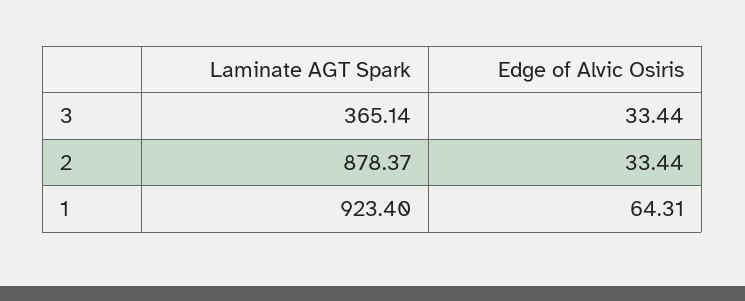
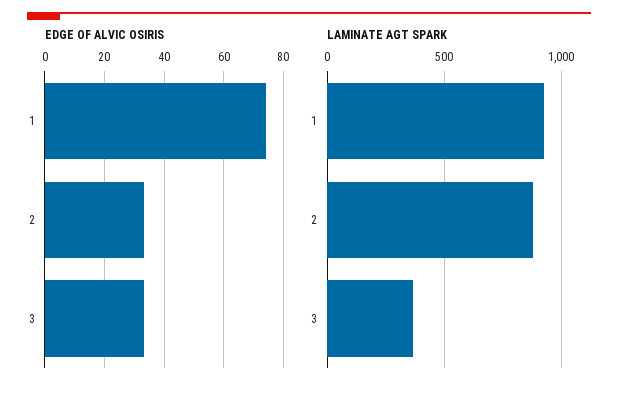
  {
    "Laminate AGT Spark": {
      "3": 365.14,
      "2": 878.37,
      "1": 923.4
    },
    "Edge of Alvic Osiris": {
      "3": 33.44,
      "2": 33.44,
-     "1": 64.31
+     "1": 75
    }
  }

